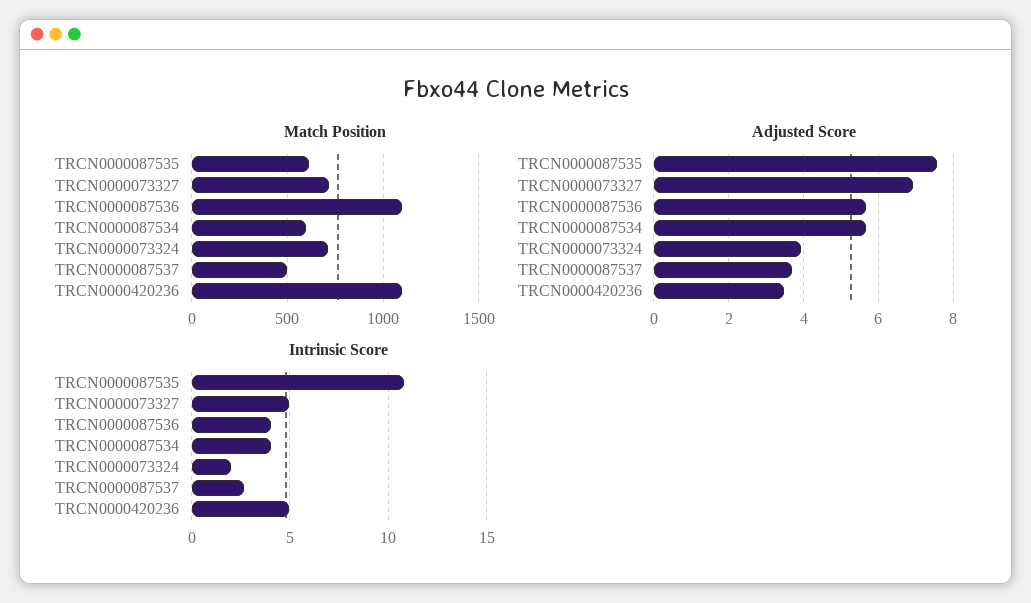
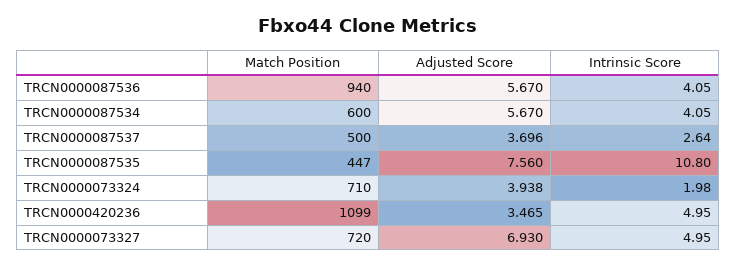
  {
    "Match Position": {
-     "TRCN0000087535": 600,
+     "TRCN0000087535": 447,
      "TRCN0000073327": 720,
-     "TRCN0000087536": 1100,
+     "TRCN0000087536": 940,
      "TRCN0000087534": 600,
      "TRCN0000073324": 710,
      "TRCN0000087537": 500,
      "TRCN0000420236": 1099
    },
    "Adjusted Score": {
      "TRCN0000087535": 7.56,
      "TRCN0000073327": 6.93,
      "TRCN0000087536": 5.67,
      "TRCN0000087534": 5.67,
      "TRCN0000073324": 3.938,
      "TRCN0000087537": 3.696,
      "TRCN0000420236": 3.465
    },
    "Intrinsic Score": {
      "TRCN0000087535": 10.8,
      "TRCN0000073327": 4.95,
      "TRCN0000087536": 4.05,
      "TRCN0000087534": 4.05,
      "TRCN0000073324": 1.98,
      "TRCN0000087537": 2.64,
      "TRCN0000420236": 4.95
    }
  }

